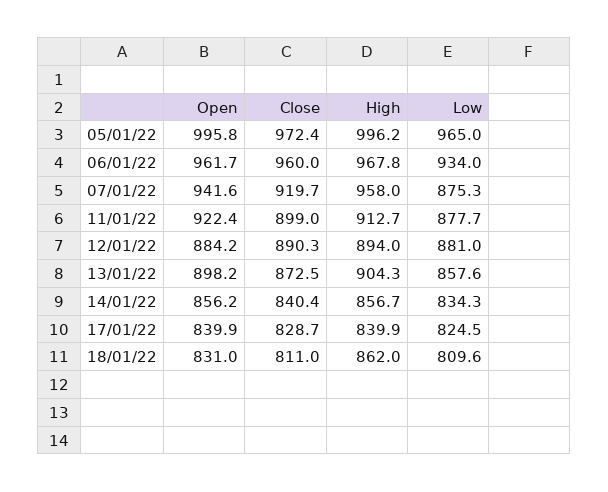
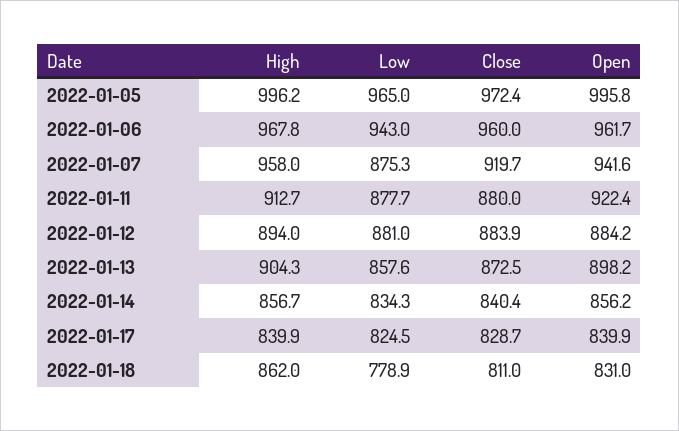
  {
    "Open": {
      "05/01/22": 995.8,
      "06/01/22": 961.7,
      "07/01/22": 941.6,
      "11/01/22": 922.4,
      "12/01/22": 884.2,
      "13/01/22": 898.2,
      "14/01/22": 856.2,
      "17/01/22": 839.9,
      "18/01/22": 831
    },
    "Close": {
      "05/01/22": 972.4,
      "06/01/22": 960,
      "07/01/22": 919.7,
-     "11/01/22": 899,
+     "11/01/22": 880,
-     "12/01/22": 890.3,
+     "12/01/22": 883.9,
      "13/01/22": 872.5,
      "14/01/22": 840.4,
      "17/01/22": 828.7,
      "18/01/22": 811
    },
    "High": {
      "05/01/22": 996.2,
      "06/01/22": 967.8,
      "07/01/22": 958,
      "11/01/22": 912.7,
      "12/01/22": 894,
      "13/01/22": 904.3,
      "14/01/22": 856.7,
      "17/01/22": 839.9,
      "18/01/22": 862
    },
    "Low": {
      "05/01/22": 965,
-     "06/01/22": 934,
+     "06/01/22": 943,
      "07/01/22": 875.3,
      "11/01/22": 877.7,
      "12/01/22": 881,
      "13/01/22": 857.6,
      "14/01/22": 834.3,
      "17/01/22": 824.5,
-     "18/01/22": 809.6
+     "18/01/22": 778.9
    }
  }

